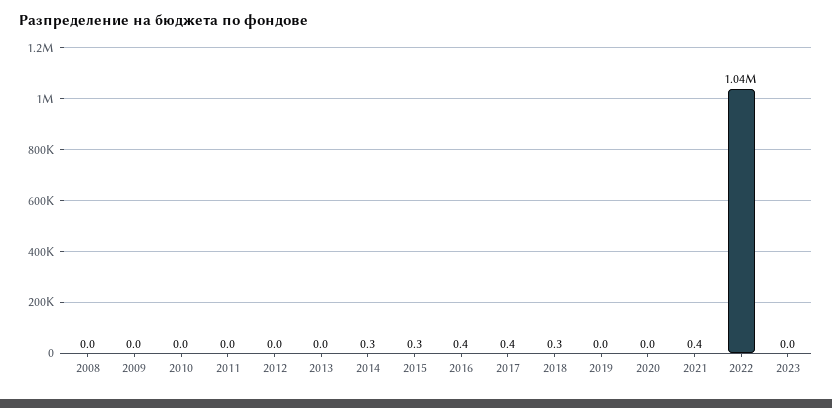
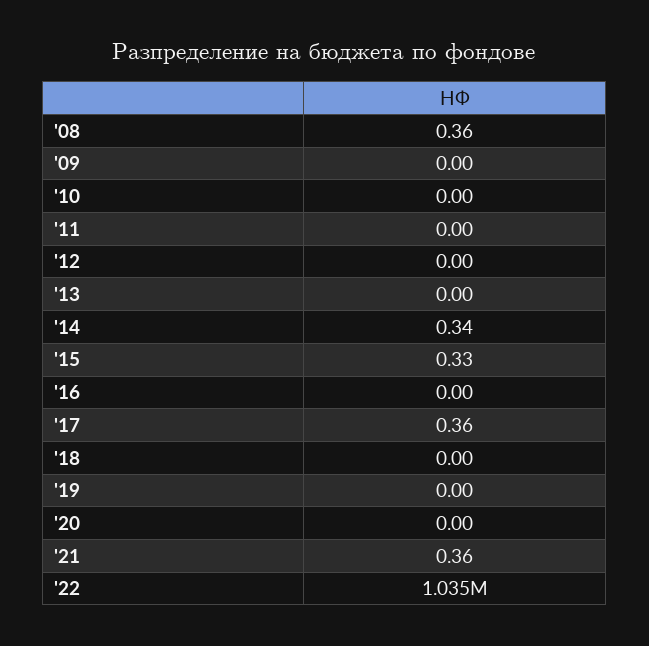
  {
-   "2008": 0,
+   "2008": 0.36,
    "2009": 0,
    "2010": 0,
    "2011": 0,
    "2012": 0,
    "2013": 0,
    "2014": 0.34,
    "2015": 0.33,
-   "2016": 0.4,
+   "2016": 0,
    "2017": 0.36,
-   "2018": 0.3,
+   "2018": 0,
    "2019": 0,
    "2020": 0,
    "2021": 0.36,
-   "2022": 1035000,
+   "2022": 1035000
-   "2023": 0
  }

